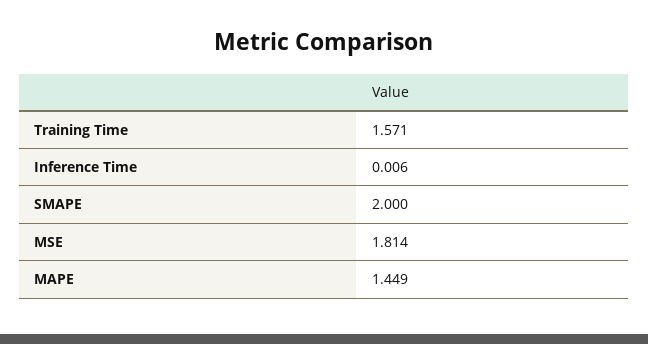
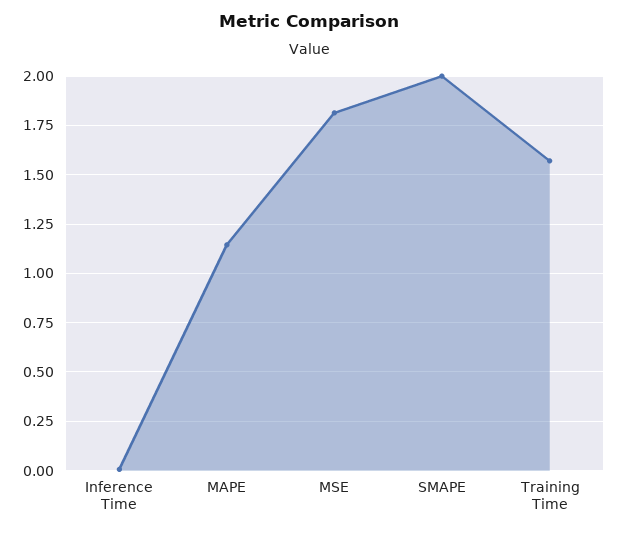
  {
    "Training Time": 1.571,
    "Inference Time": 0.006,
    "SMAPE": 2,
    "MSE": 1.814,
-   "MAPE": 1.449
+   "MAPE": 1.15
  }

